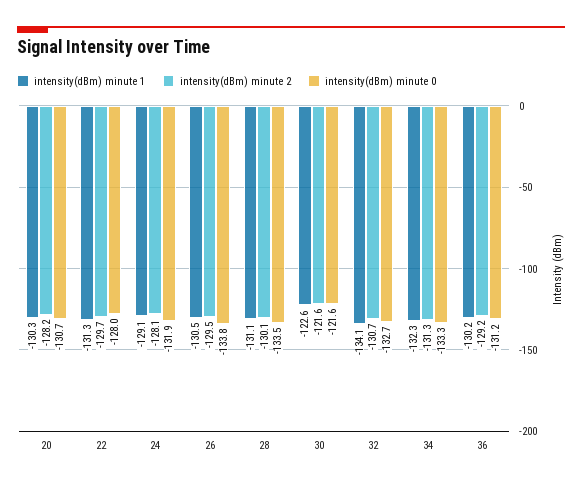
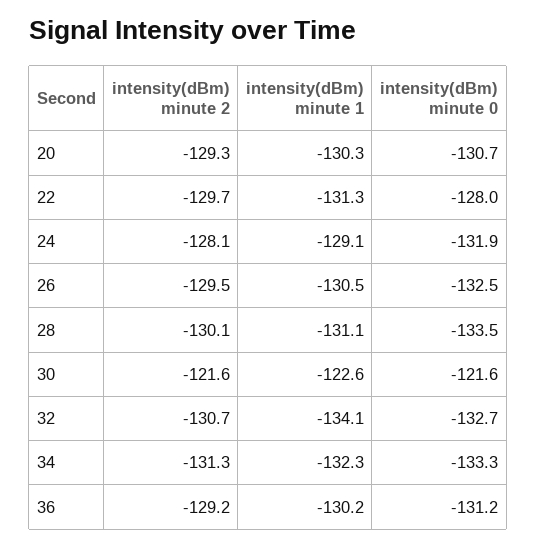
  {
    "intensity(dBm) minute 1": {
      "20": -130.3,
      "22": -131.3,
      "24": -129.1,
      "26": -130.5,
      "28": -131.1,
      "30": -122.6,
      "32": -134.1,
      "34": -132.3,
      "36": -130.2
    },
    "intensity(dBm) minute 2": {
-     "20": -128.2,
+     "20": -129.3,
      "22": -129.7,
      "24": -128.1,
      "26": -129.5,
      "28": -130.1,
      "30": -121.6,
      "32": -130.7,
      "34": -131.3,
      "36": -129.2
    },
    "intensity(dBm) minute 0": {
      "20": -130.7,
      "22": -128,
      "24": -131.9,
-     "26": -133.8,
+     "26": -132.5,
      "28": -133.5,
      "30": -121.6,
      "32": -132.7,
      "34": -133.3,
      "36": -131.2
    }
  }

